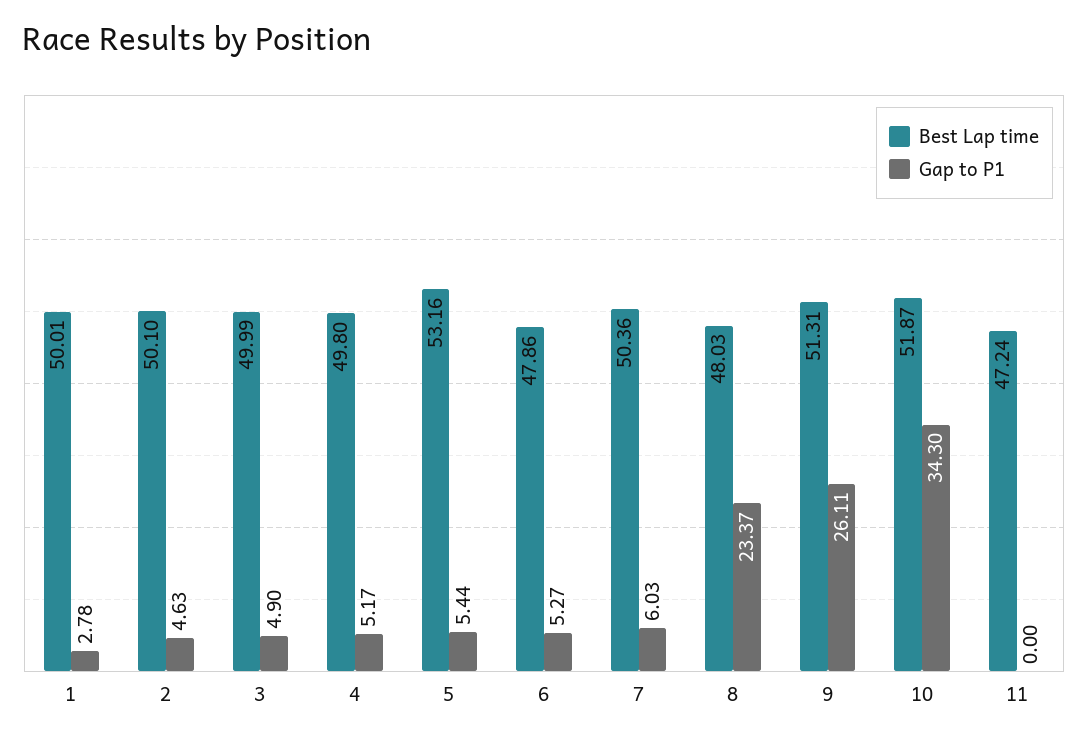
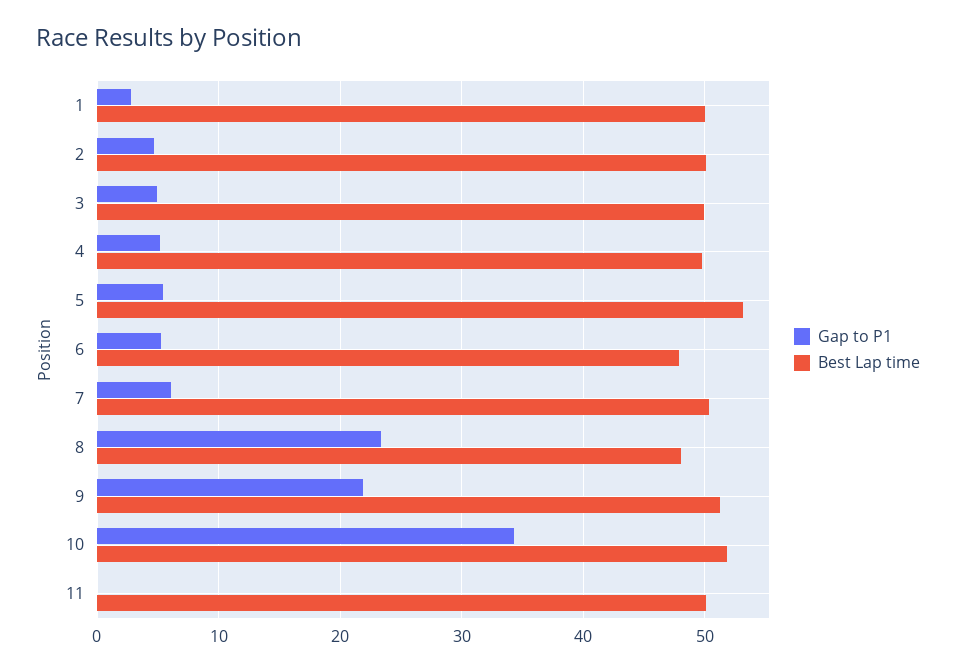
  {
    "Best Lap time": {
      "1": 50.01,
      "2": 50.1,
      "3": 49.99,
      "4": 49.8,
      "5": 53.16,
      "6": 47.86,
      "7": 50.36,
      "8": 48.03,
      "9": 51.31,
      "10": 51.87,
-     "11": 47.24
+     "11": 50
    },
    "Gap to P1": {
      "1": 2.78,
      "2": 4.63,
      "3": 4.9,
      "4": 5.17,
      "5": 5.44,
      "6": 5.27,
      "7": 6.03,
      "8": 23.37,
-     "9": 26.11,
+     "9": 22,
      "10": 34.3,
      "11": 0
    }
  }

